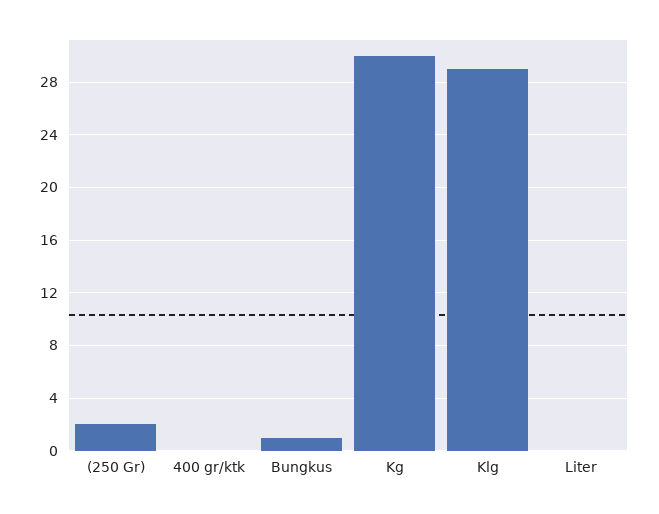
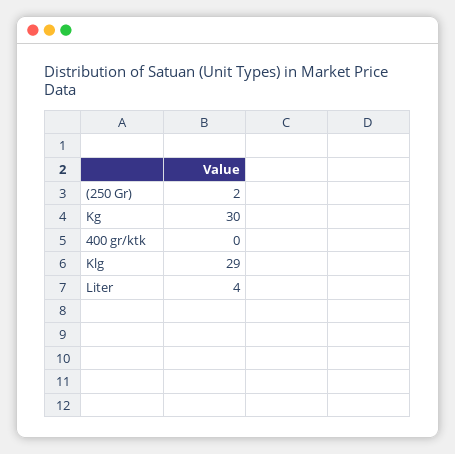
  {
    "(250 Gr)": 2,
    "400 gr/ktk": 0,
-   "Bungkus": 1,
    "Kg": 30,
    "Klg": 29,
-   "Liter": 0
+   "Liter": 4
  }

